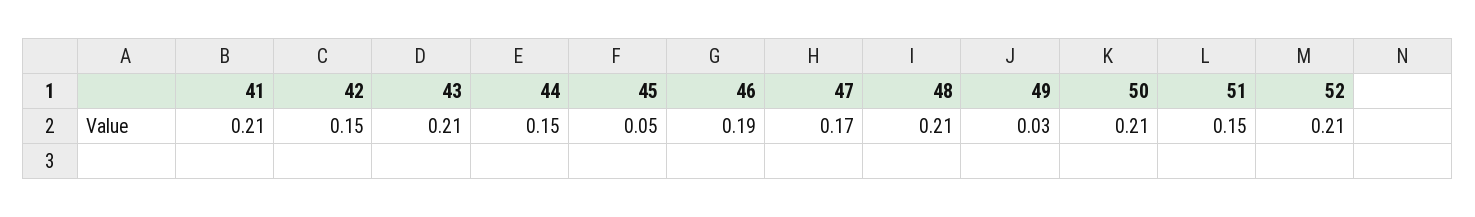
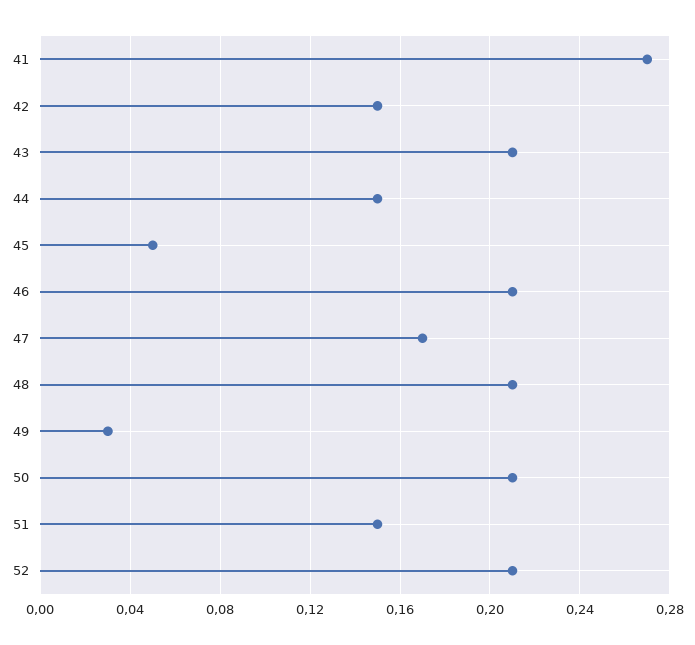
  {
-   "41": 0.21,
+   "41": 0.27,
    "42": 0.15,
    "43": 0.21,
    "44": 0.15,
    "45": 0.05,
-   "46": 0.19,
+   "46": 0.21,
    "47": 0.17,
    "48": 0.21,
    "49": 0.03,
    "50": 0.21,
    "51": 0.15,
    "52": 0.21
  }

